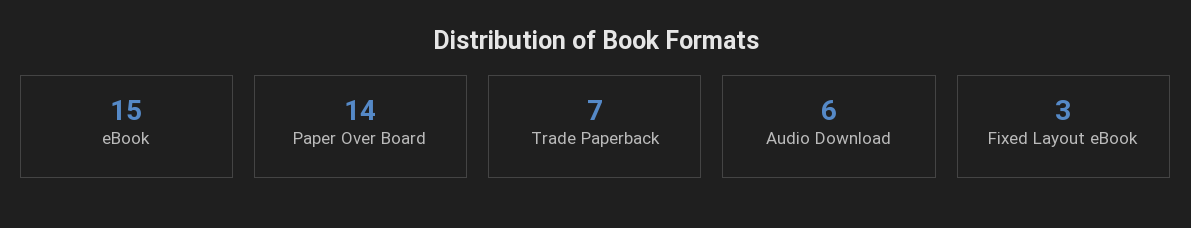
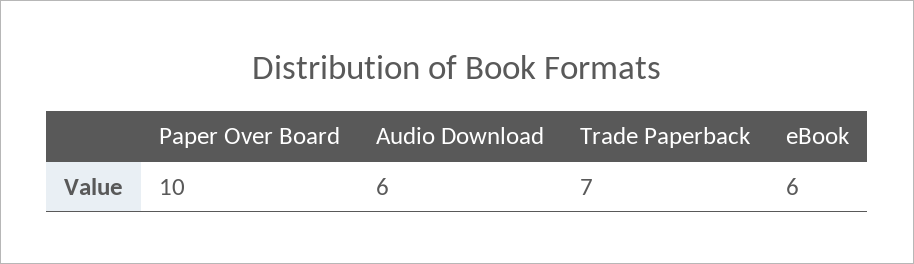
  {
-   "eBook": 15,
+   "eBook": 6,
-   "Paper Over Board": 14,
+   "Paper Over Board": 10,
    "Trade Paperback": 7,
-   "Audio Download": 6,
+   "Audio Download": 6
-   "Fixed Layout eBook": 3
  }

